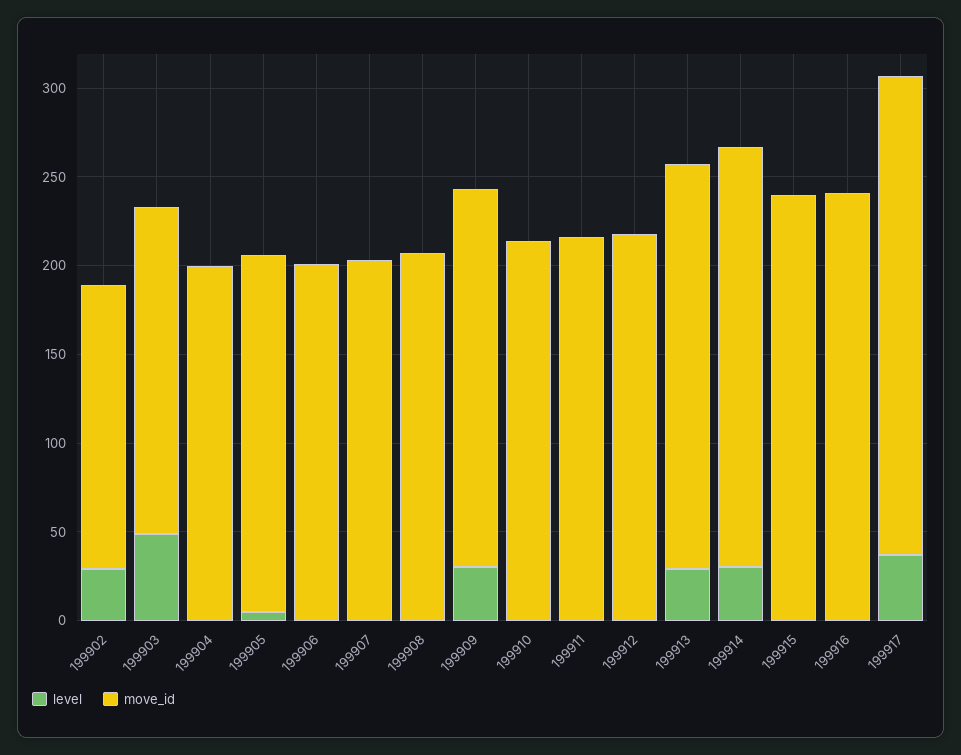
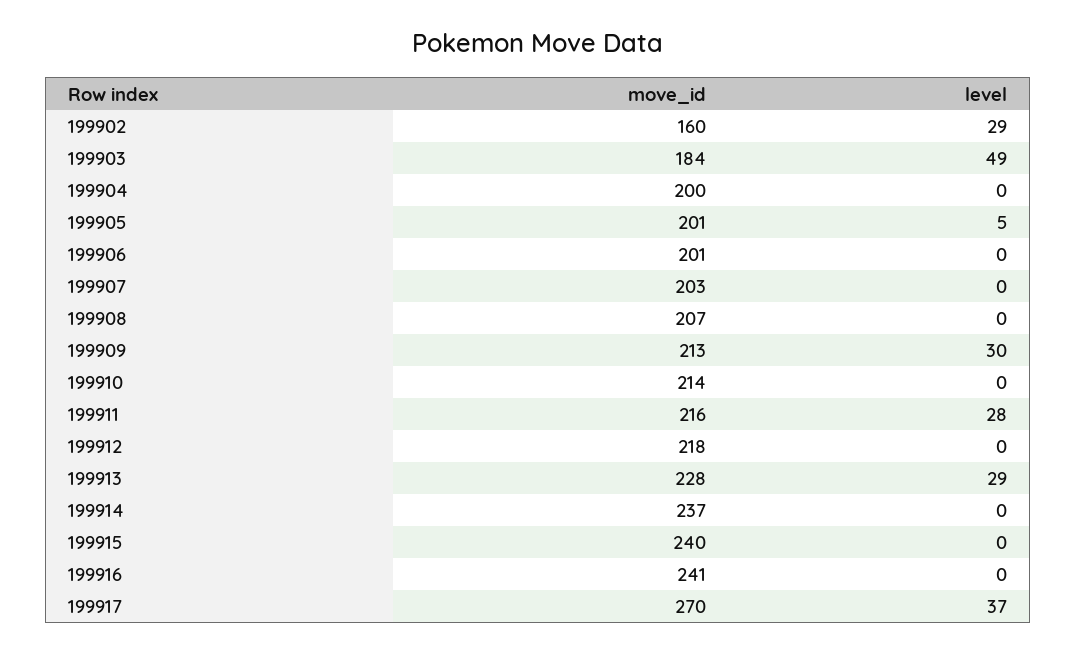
  {
    "level": {
      "199902": 29,
      "199903": 49,
      "199904": 0,
      "199905": 5,
      "199906": 0,
      "199907": 0,
      "199908": 0,
      "199909": 30,
      "199910": 0,
-     "199911": 0,
+     "199911": 28,
      "199912": 0,
      "199913": 29,
-     "199914": 30,
+     "199914": 0,
      "199915": 0,
      "199916": 0,
      "199917": 37
    },
    "move_id": {
      "199902": 160,
      "199903": 184,
      "199904": 200,
      "199905": 201,
      "199906": 201,
      "199907": 203,
      "199908": 207,
      "199909": 213,
      "199910": 214,
      "199911": 216,
      "199912": 218,
      "199913": 228,
      "199914": 237,
      "199915": 240,
      "199916": 241,
      "199917": 270
    }
  }

